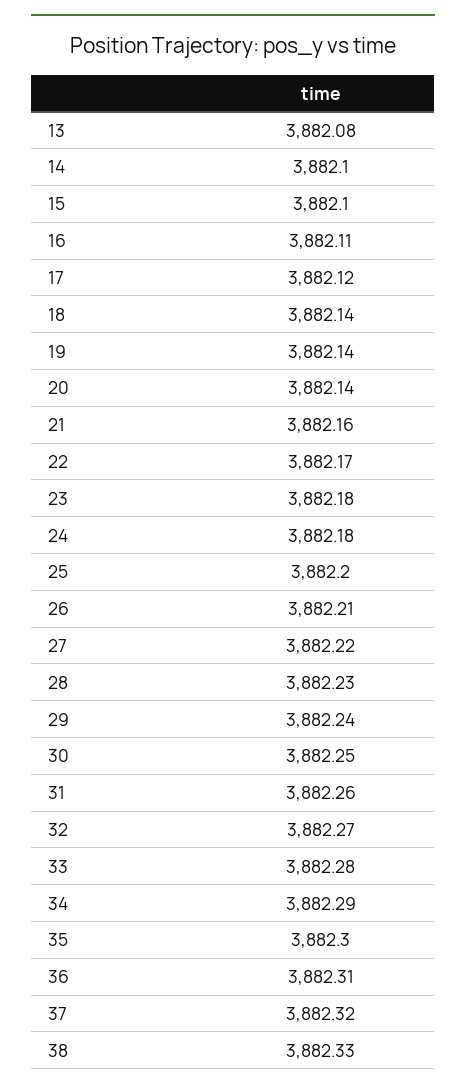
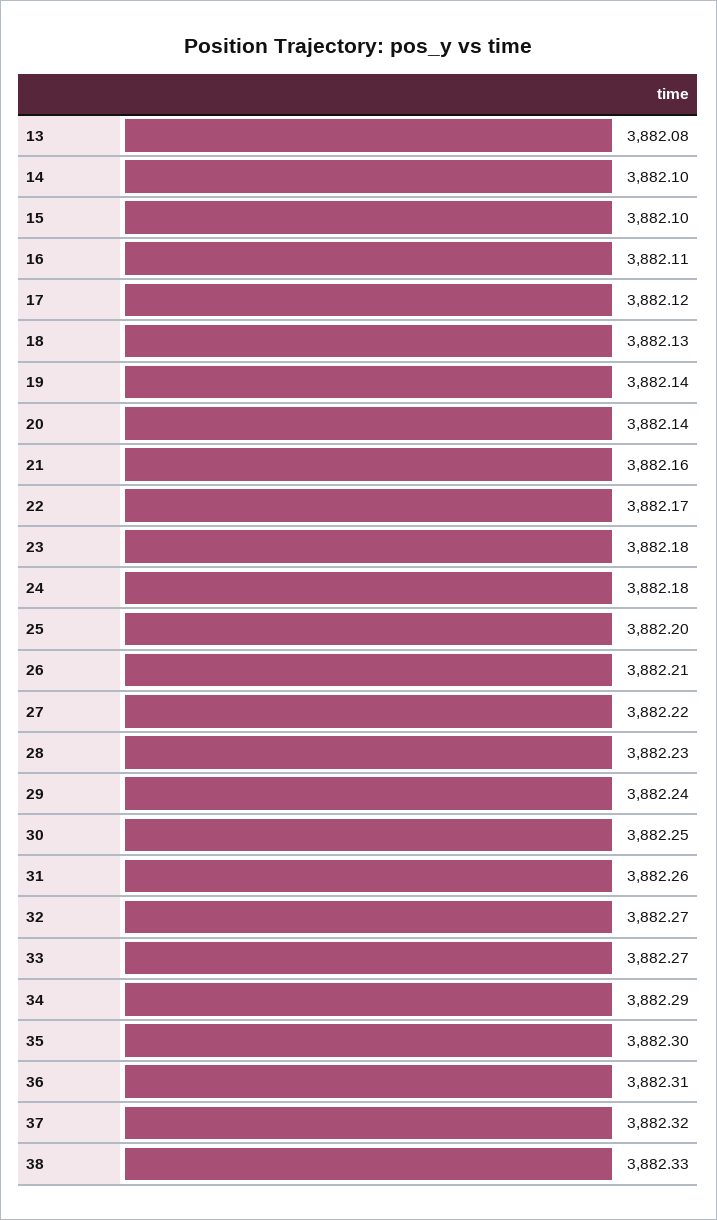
  {
    "13": 3882.08,
    "14": 3882.1,
    "15": 3882.1,
    "16": 3882.11,
    "17": 3882.12,
-   "18": 3882.14,
+   "18": 3882.13,
    "19": 3882.14,
    "20": 3882.14,
    "21": 3882.16,
    "22": 3882.17,
    "23": 3882.18,
    "24": 3882.18,
    "25": 3882.2,
    "26": 3882.21,
    "27": 3882.22,
    "28": 3882.23,
    "29": 3882.24,
    "30": 3882.25,
    "31": 3882.26,
    "32": 3882.27,
-   "33": 3882.28,
+   "33": 3882.27,
    "34": 3882.29,
    "35": 3882.3,
    "36": 3882.31,
    "37": 3882.32,
    "38": 3882.33
  }

